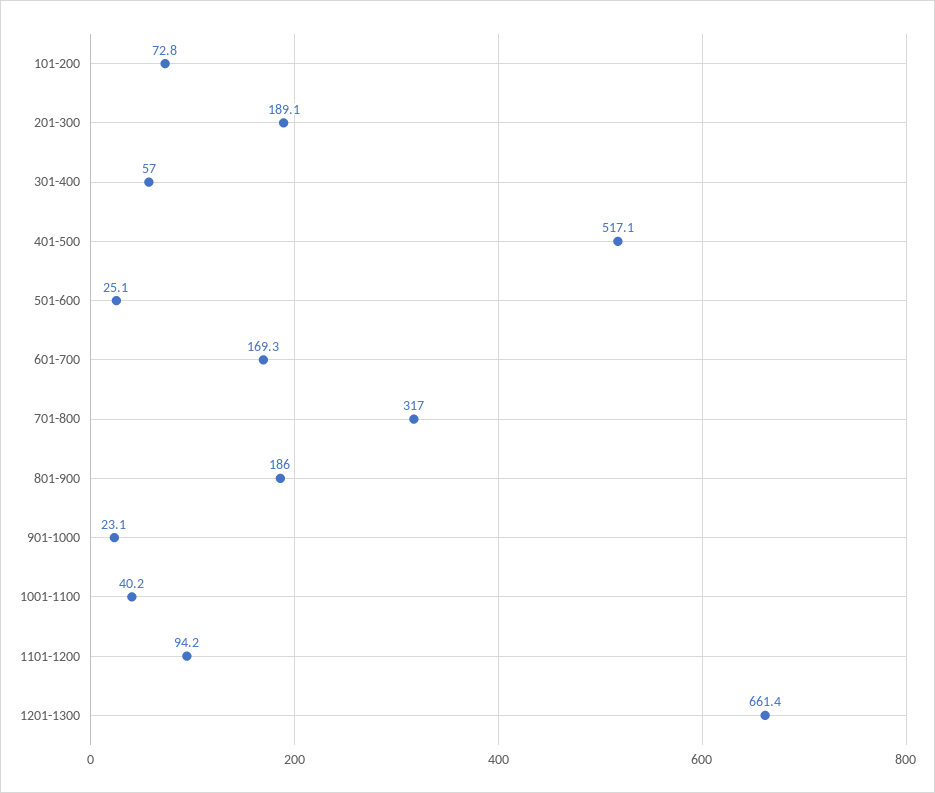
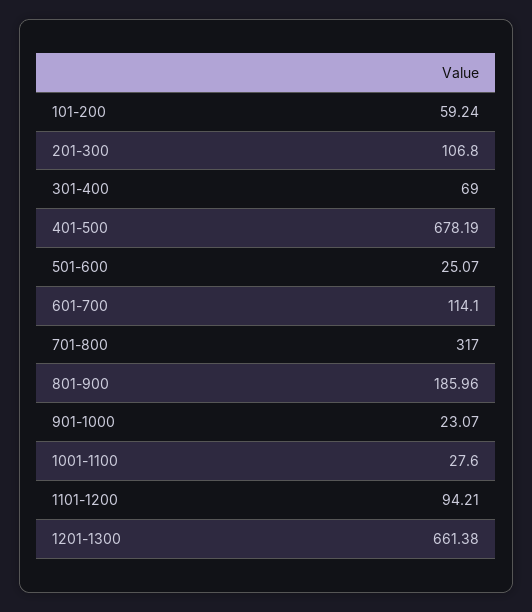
  {
-   "101-200": 72.8,
+   "101-200": 59.24,
-   "201-300": 189.1,
+   "201-300": 106.8,
-   "301-400": 57,
+   "301-400": 69,
-   "401-500": 517.1,
+   "401-500": 678.19,
    "501-600": 25.07,
-   "601-700": 169.3,
+   "601-700": 114.1,
    "701-800": 317,
    "801-900": 185.96,
    "901-1000": 23.07,
-   "1001-1100": 40.2,
+   "1001-1100": 27.6,
    "1101-1200": 94.21,
    "1201-1300": 661.38
  }

